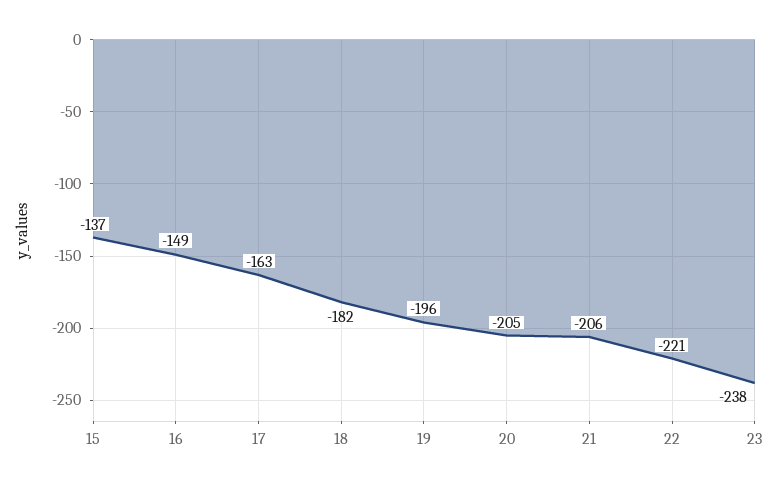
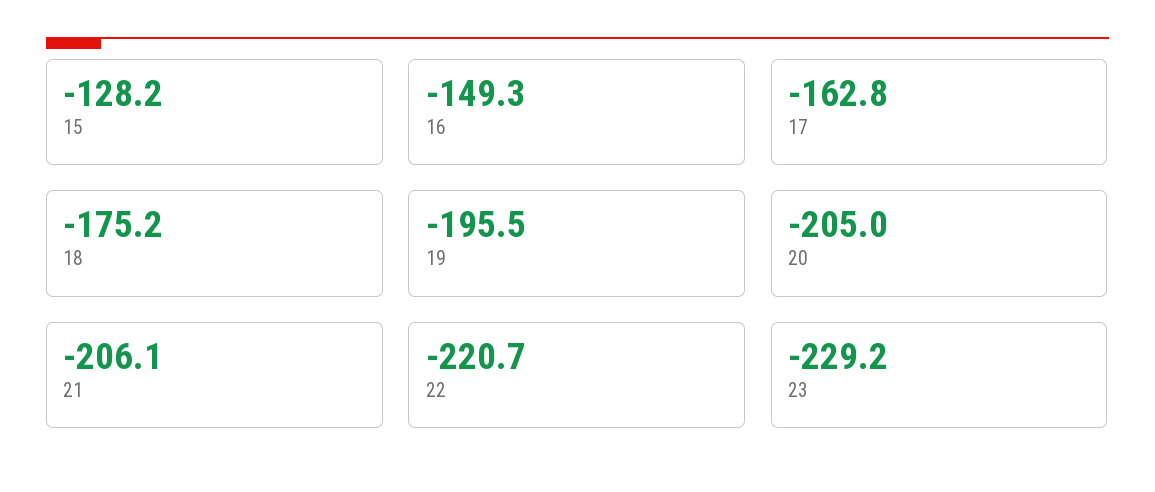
  {
-   "15": -137,
+   "15": -128.2,
    "16": -149.3,
    "17": -162.8,
-   "18": -182,
+   "18": -175.2,
    "19": -195.5,
    "20": -205,
    "21": -206.1,
    "22": -220.7,
-   "23": -238
+   "23": -229.2
  }

